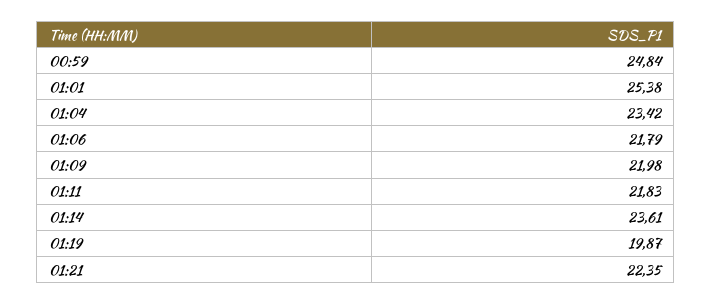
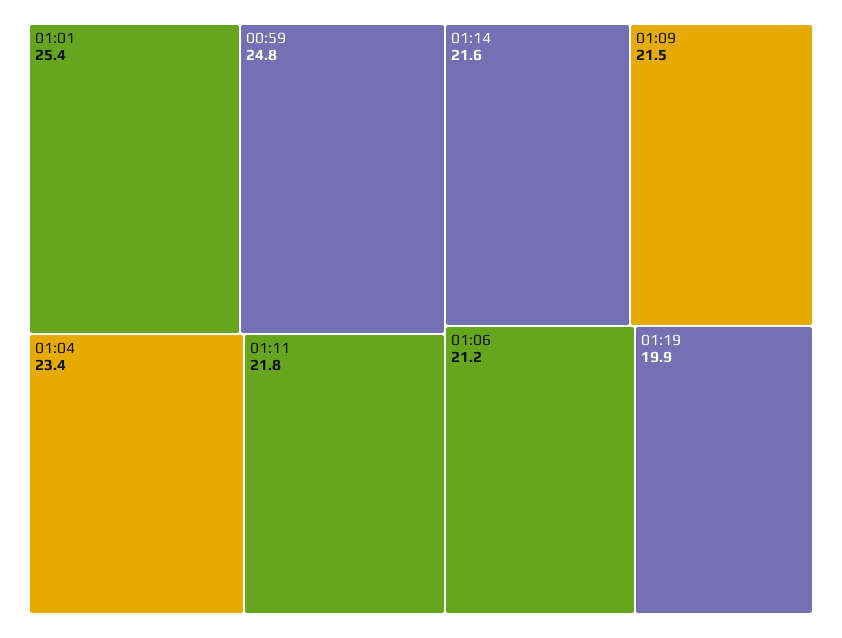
  {
    "00:59": 24.84,
    "01:01": 25.38,
    "01:04": 23.42,
-   "01:06": 21.79,
+   "01:06": 21.2,
-   "01:09": 21.98,
+   "01:09": 21.5,
    "01:11": 21.83,
-   "01:14": 23.61,
+   "01:14": 21.6,
-   "01:19": 19.87,
+   "01:19": 19.87
-   "01:21": 22.35
  }

